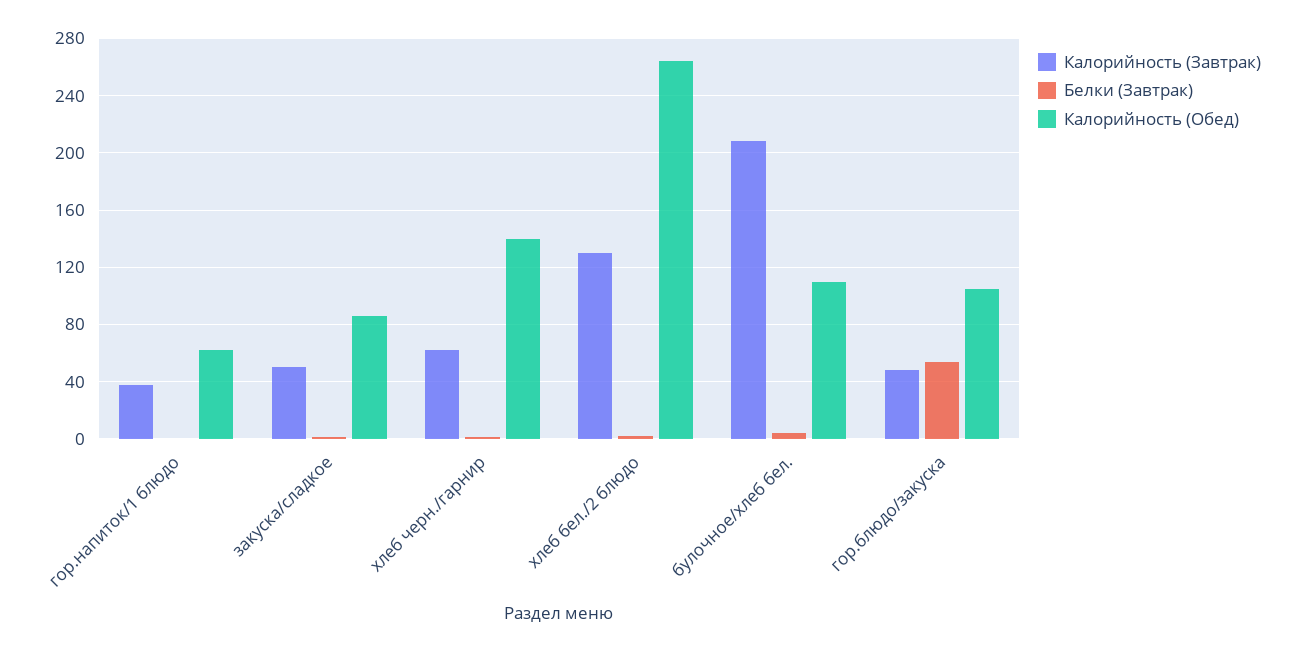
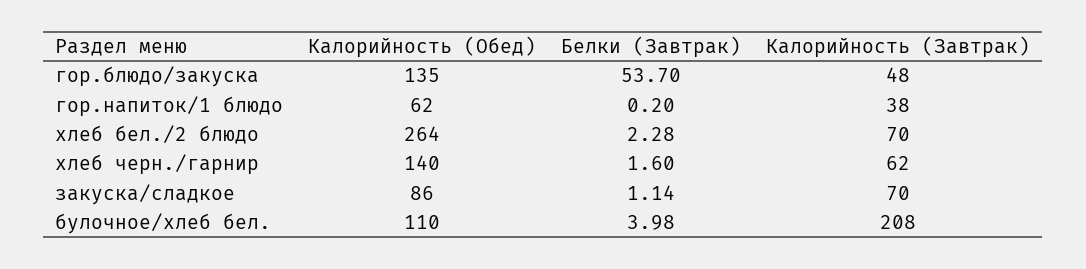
  {
    "Калорийность (Завтрак)": {
      "гор.напиток/1 блюдо": 38,
-     "закуска/сладкое": 50,
+     "закуска/сладкое": 70,
      "хлеб черн./гарнир": 62,
-     "хлеб бел./2 блюдо": 130,
+     "хлеб бел./2 блюдо": 70,
      "булочное/хлеб бел.": 208,
      "гор.блюдо/закуска": 48
    },
    "Белки (Завтрак)": {
      "гор.напиток/1 блюдо": 0.2,
      "закуска/сладкое": 1.14,
      "хлеб черн./гарнир": 1.6,
      "хлеб бел./2 блюдо": 2.28,
      "булочное/хлеб бел.": 3.98,
      "гор.блюдо/закуска": 53.7
    },
    "Калорийность (Обед)": {
      "гор.напиток/1 блюдо": 62,
      "закуска/сладкое": 86,
      "хлеб черн./гарнир": 140,
      "хлеб бел./2 блюдо": 264,
      "булочное/хлеб бел.": 110,
-     "гор.блюдо/закуска": 105
+     "гор.блюдо/закуска": 135
    }
  }

